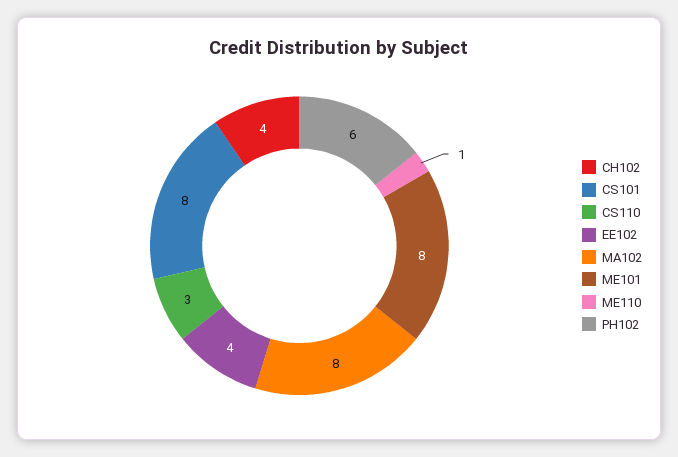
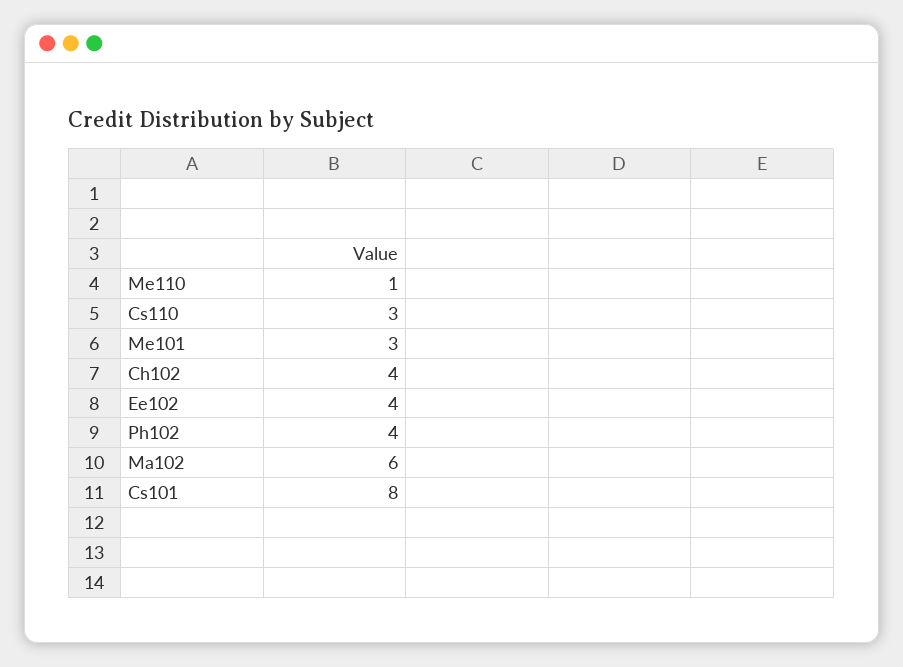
  {
    "CH102": 4,
    "CS101": 8,
    "CS110": 3,
    "EE102": 4,
-   "MA102": 8,
+   "MA102": 6,
-   "ME101": 8,
+   "ME101": 3,
    "ME110": 1,
-   "PH102": 6
+   "PH102": 4
  }

